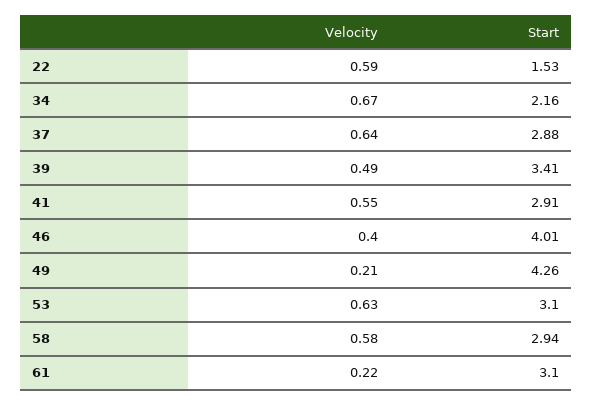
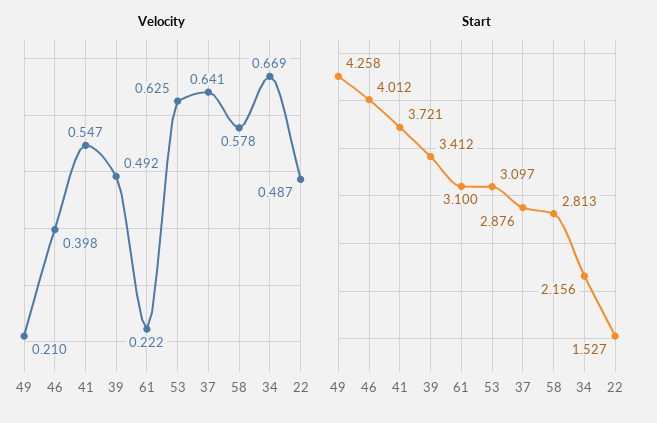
  {
    "Velocity": {
-     "22": 0.59,
+     "22": 0.487,
      "34": 0.669,
      "37": 0.641,
      "39": 0.492,
      "41": 0.547,
      "46": 0.398,
      "49": 0.21,
      "53": 0.625,
      "58": 0.578,
      "61": 0.222
    },
    "Start": {
      "22": 1.527,
      "34": 2.156,
      "37": 2.876,
      "39": 3.412,
-     "41": 2.91,
+     "41": 3.721,
      "46": 4.012,
      "49": 4.258,
      "53": 3.097,
-     "58": 2.94,
+     "58": 2.813,
      "61": 3.1
    }
  }

